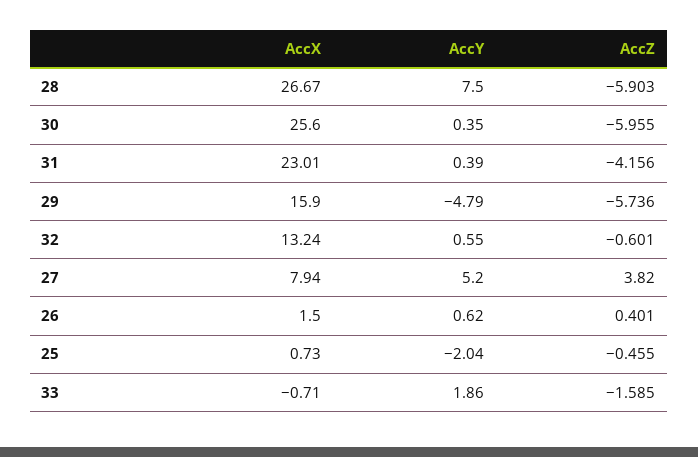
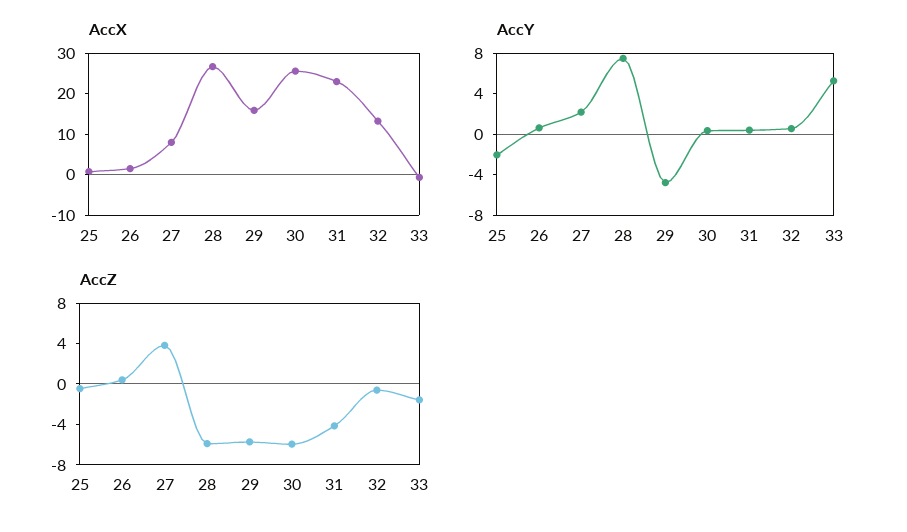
  {
    "AccX": {
      "28": 26.67,
      "30": 25.6,
      "31": 23.01,
      "29": 15.9,
      "32": 13.24,
      "27": 7.94,
      "26": 1.5,
      "25": 0.73,
      "33": -0.71
    },
    "AccY": {
      "28": 7.5,
      "30": 0.35,
      "31": 0.39,
      "29": -4.79,
      "32": 0.55,
-     "27": 5.2,
+     "27": 2,
      "26": 0.62,
      "25": -2.04,
-     "33": 1.86
+     "33": 5
    },
    "AccZ": {
      "28": -5.903,
      "30": -5.955,
      "31": -4.156,
      "29": -5.736,
      "32": -0.601,
      "27": 3.82,
      "26": 0.401,
      "25": -0.455,
      "33": -1.585
    }
  }

